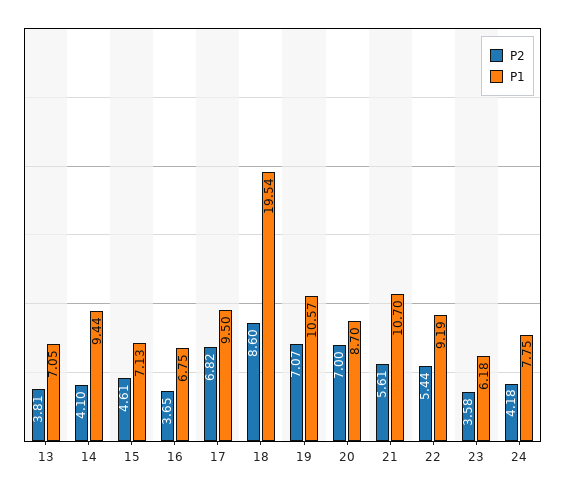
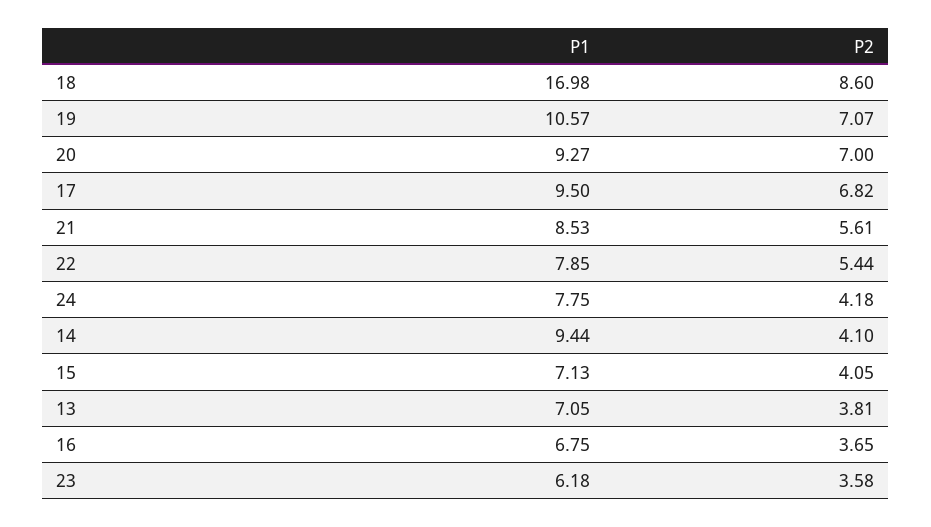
  {
    "P2": {
      "13": 3.81,
      "14": 4.1,
-     "15": 4.61,
+     "15": 4.05,
      "16": 3.65,
      "17": 6.82,
      "18": 8.6,
      "19": 7.07,
      "20": 7,
      "21": 5.61,
      "22": 5.44,
      "23": 3.58,
      "24": 4.18
    },
    "P1": {
      "13": 7.05,
      "14": 9.44,
      "15": 7.13,
      "16": 6.75,
      "17": 9.5,
-     "18": 19.54,
+     "18": 16.98,
      "19": 10.57,
-     "20": 8.7,
+     "20": 9.27,
-     "21": 10.7,
+     "21": 8.53,
-     "22": 9.19,
+     "22": 7.85,
      "23": 6.18,
      "24": 7.75
    }
  }

